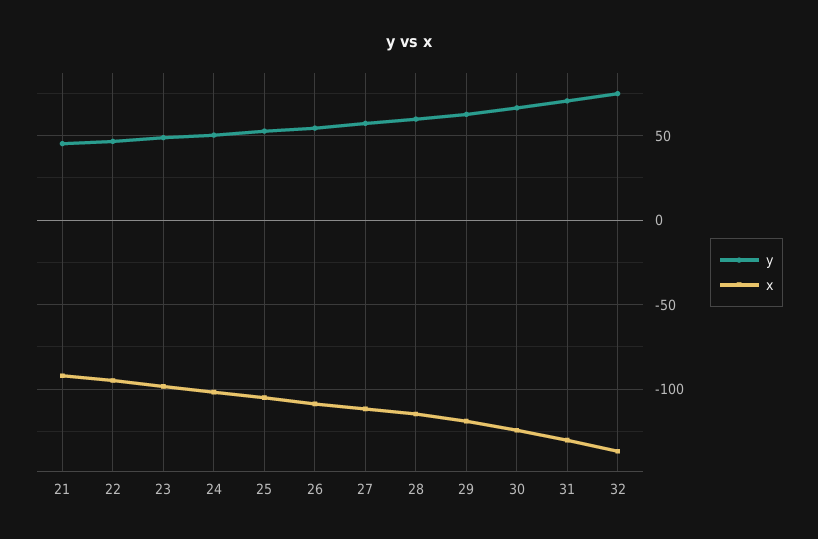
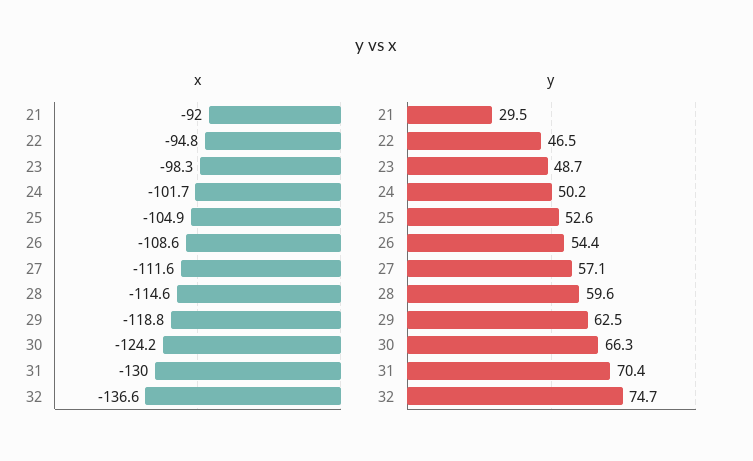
  {
    "y": {
-     "21": 45,
+     "21": 29.5,
      "22": 46.5,
      "23": 48.7,
      "24": 50.2,
      "25": 52.6,
      "26": 54.4,
      "27": 57.1,
      "28": 59.6,
      "29": 62.5,
      "30": 66.3,
      "31": 70.4,
      "32": 74.7
    },
    "x": {
      "21": -92,
      "22": -94.8,
      "23": -98.3,
      "24": -101.7,
      "25": -104.9,
      "26": -108.6,
      "27": -111.6,
      "28": -114.6,
      "29": -118.8,
      "30": -124.2,
      "31": -130,
      "32": -136.6
    }
  }

